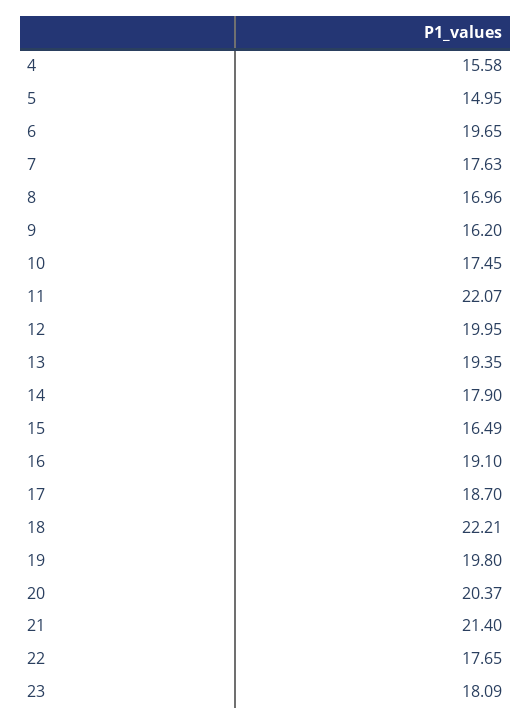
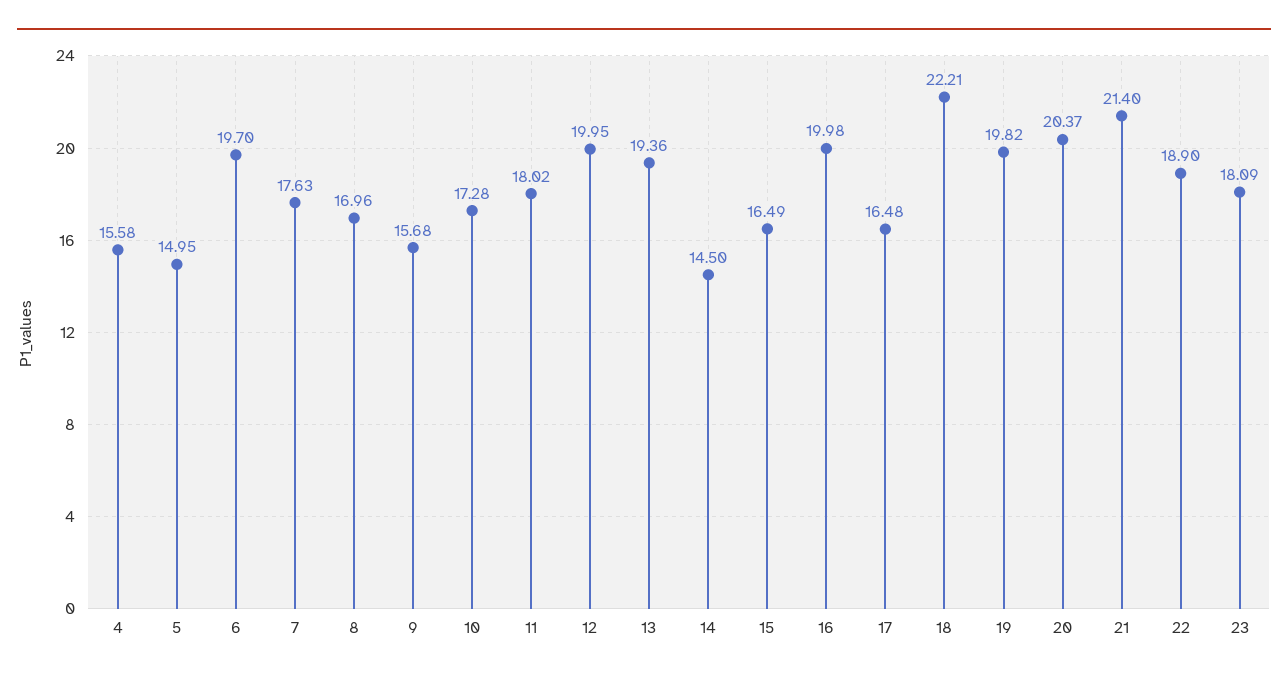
  {
    "4": 15.58,
    "5": 14.95,
-   "6": 19.65,
+   "6": 19.7,
    "7": 17.63,
    "8": 16.96,
-   "9": 16.2,
+   "9": 15.68,
-   "10": 17.45,
+   "10": 17.28,
-   "11": 22.07,
+   "11": 18.02,
    "12": 19.95,
-   "13": 19.35,
+   "13": 19.36,
-   "14": 17.9,
+   "14": 14.5,
    "15": 16.49,
-   "16": 19.1,
+   "16": 19.98,
-   "17": 18.7,
+   "17": 16.48,
    "18": 22.21,
-   "19": 19.8,
+   "19": 19.82,
    "20": 20.37,
    "21": 21.4,
-   "22": 17.65,
+   "22": 18.9,
    "23": 18.09
  }

